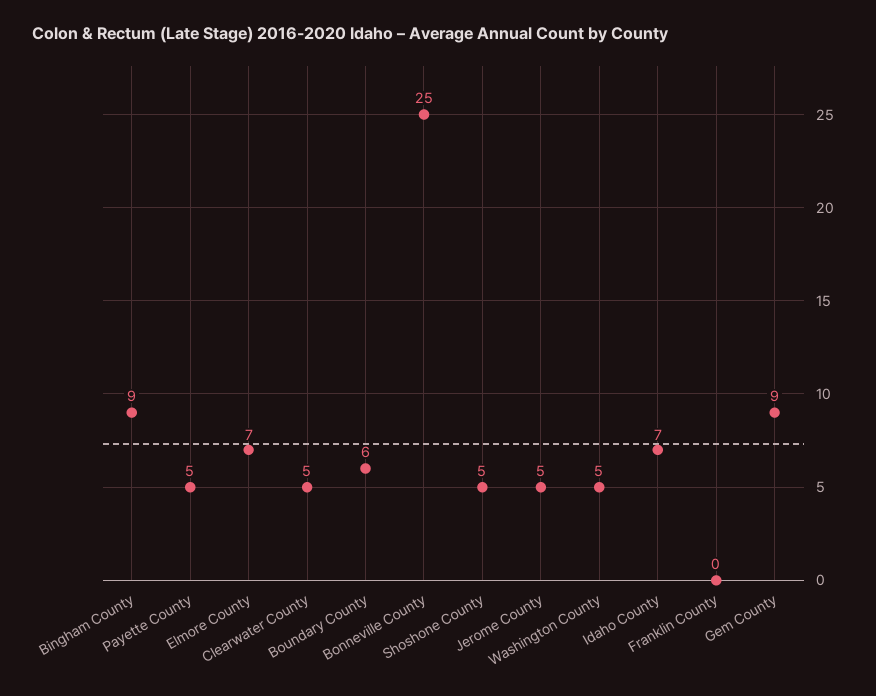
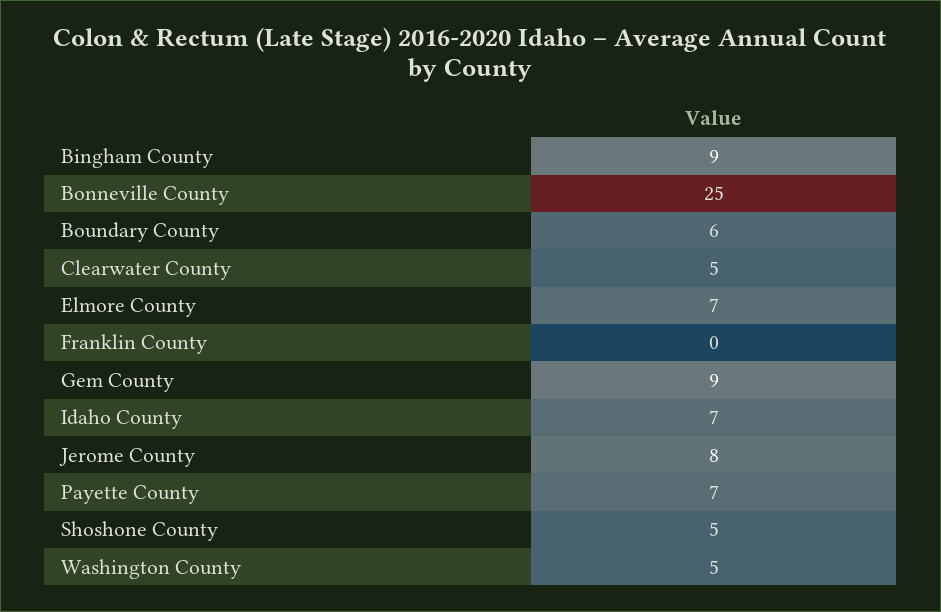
  {
    "Bingham County": 9,
-   "Payette County": 5,
+   "Payette County": 7,
    "Elmore County": 7,
    "Clearwater County": 5,
    "Boundary County": 6,
    "Bonneville County": 25,
    "Shoshone County": 5,
-   "Jerome County": 5,
+   "Jerome County": 8,
    "Washington County": 5,
    "Idaho County": 7,
    "Franklin County": 0,
    "Gem County": 9
  }

